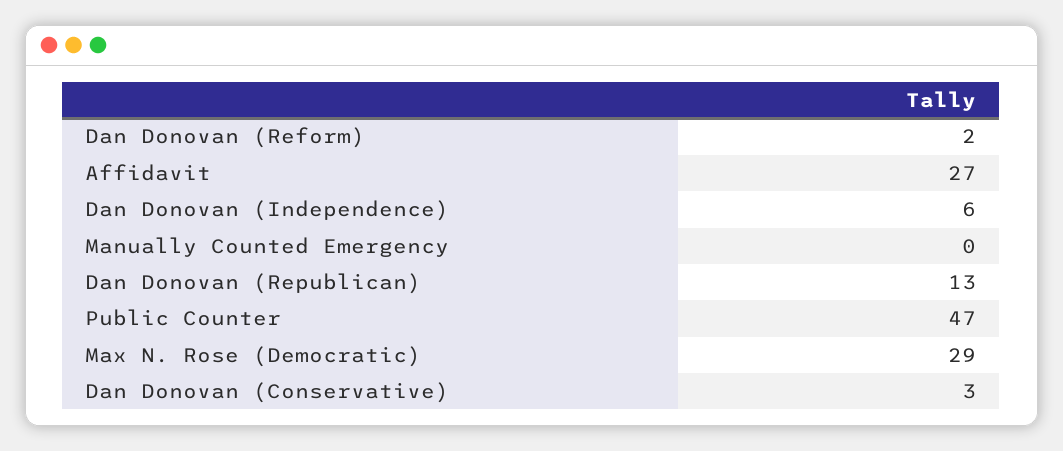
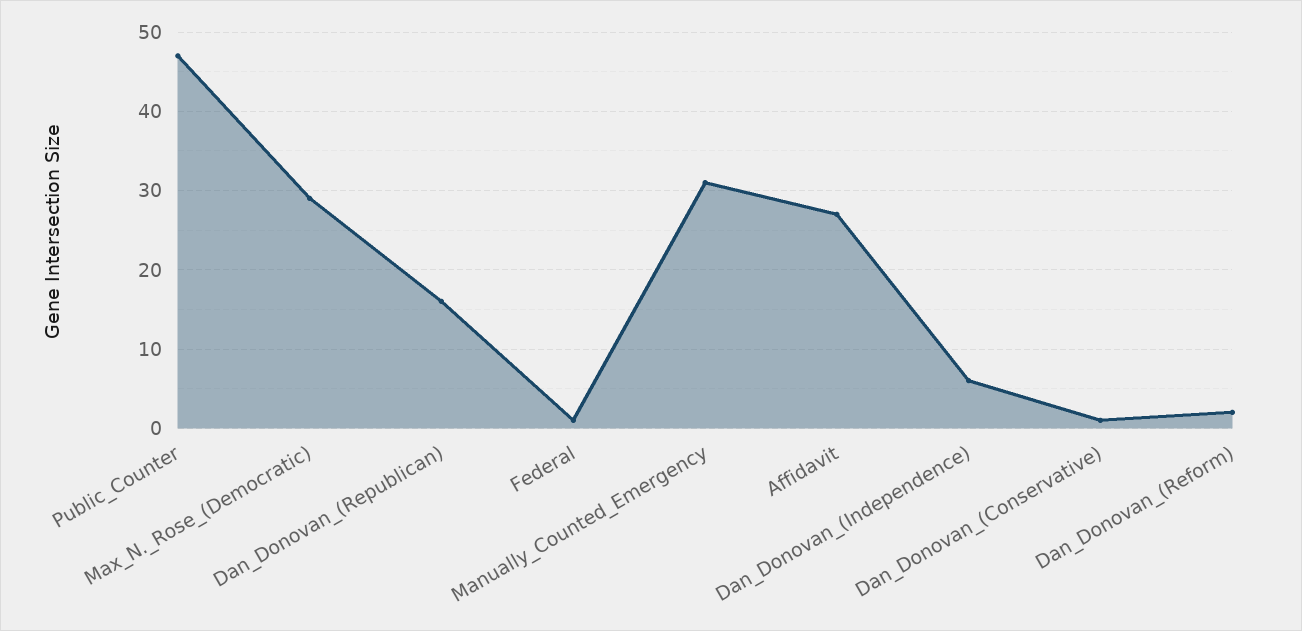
  {
    "Dan Donovan (Reform)": 2,
    "Affidavit": 27,
    "Dan Donovan (Independence)": 6,
-   "Manually Counted Emergency": 0,
+   "Manually Counted Emergency": 31,
-   "Dan Donovan (Republican)": 13,
+   "Dan Donovan (Republican)": 16,
    "Public Counter": 47,
    "Max N. Rose (Democratic)": 29,
-   "Dan Donovan (Conservative)": 3
+   "Dan Donovan (Conservative)": 1,
+   "Federal": 1
  }

